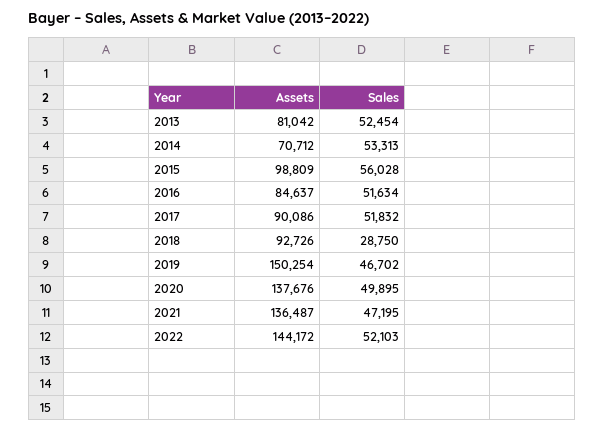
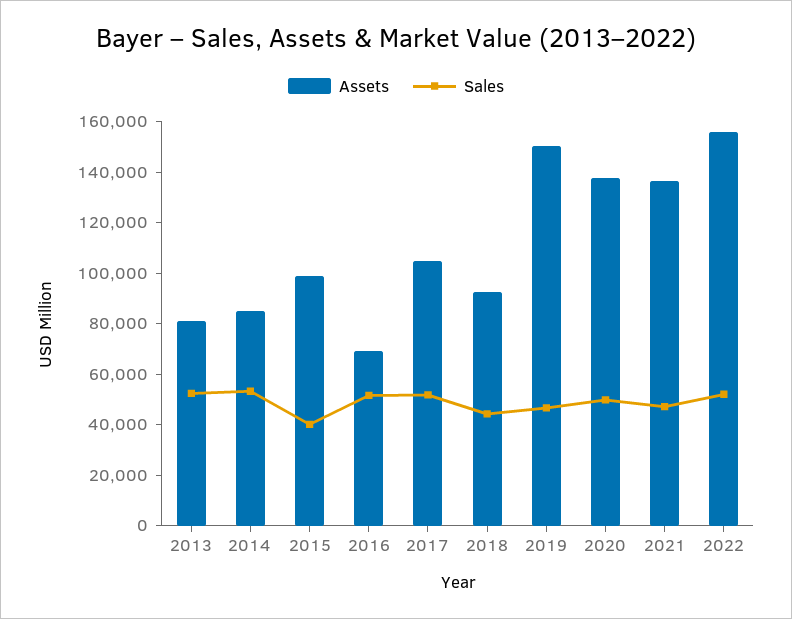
  {
    "Assets": {
      "2013": 81042,
-     "2014": 70712,
+     "2014": 85000,
      "2015": 98809,
-     "2016": 84637,
+     "2016": 70000,
-     "2017": 90086,
+     "2017": 105000,
      "2018": 92726,
      "2019": 150254,
      "2020": 137676,
      "2021": 136487,
-     "2022": 144172
+     "2022": 155000
    },
    "Sales": {
      "2013": 52454,
      "2014": 53313,
-     "2015": 56028,
+     "2015": 40000,
      "2016": 51634,
      "2017": 51832,
-     "2018": 28750,
+     "2018": 45000,
      "2019": 46702,
      "2020": 49895,
      "2021": 47195,
      "2022": 52103
    }
  }

